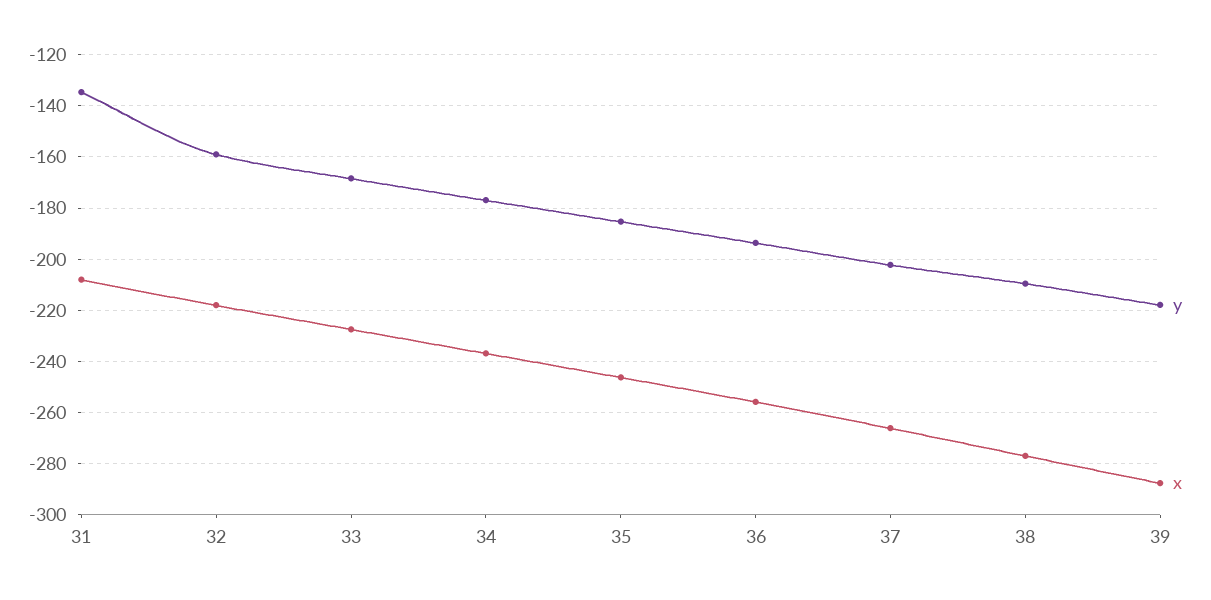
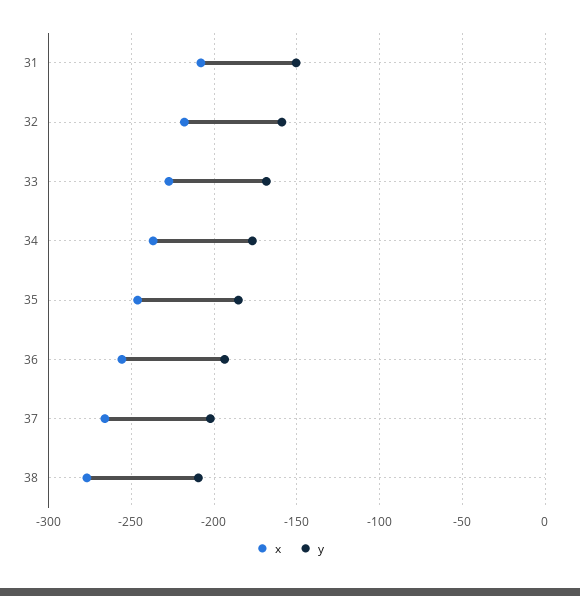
  {
    "y": {
-     "31": -135,
+     "31": -150,
      "32": -160,
      "33": -167.5,
      "34": -177.5,
      "35": -185,
      "36": -192.5,
      "37": -202.5,
-     "38": -210,
+     "38": -210
-     "39": -217.5
    },
    "x": {
      "31": -207.5,
      "32": -217.5,
      "33": -227.5,
      "34": -237.5,
      "35": -245,
      "36": -255,
      "37": -265,
-     "38": -277.5,
+     "38": -277.5
-     "39": -287.5
    }
  }

